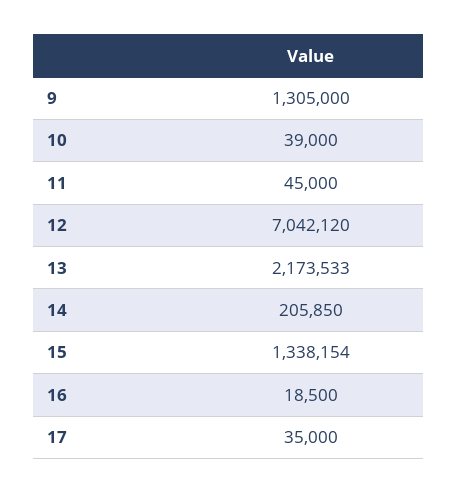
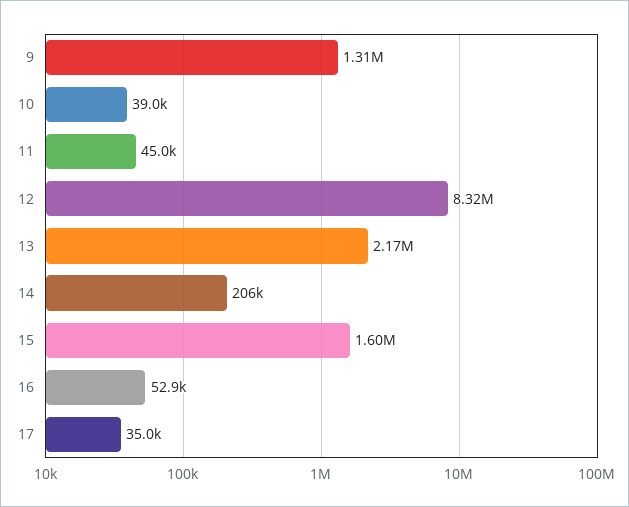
  {
    "9": 1305000,
    "10": 39000,
    "11": 45000,
-   "12": 7042120,
+   "12": 8320000,
    "13": 2173533,
    "14": 205850,
-   "15": 1338154,
+   "15": 1600000,
-   "16": 18500,
+   "16": 52900,
    "17": 35000
  }

